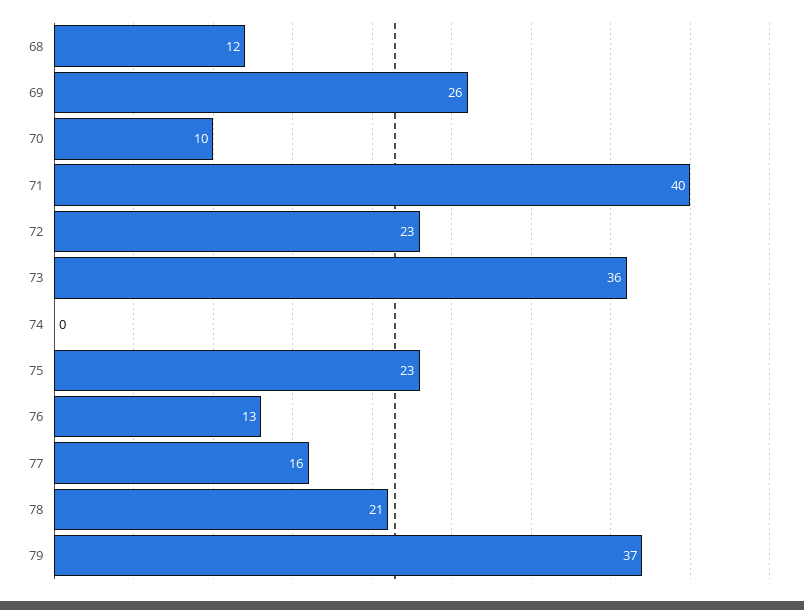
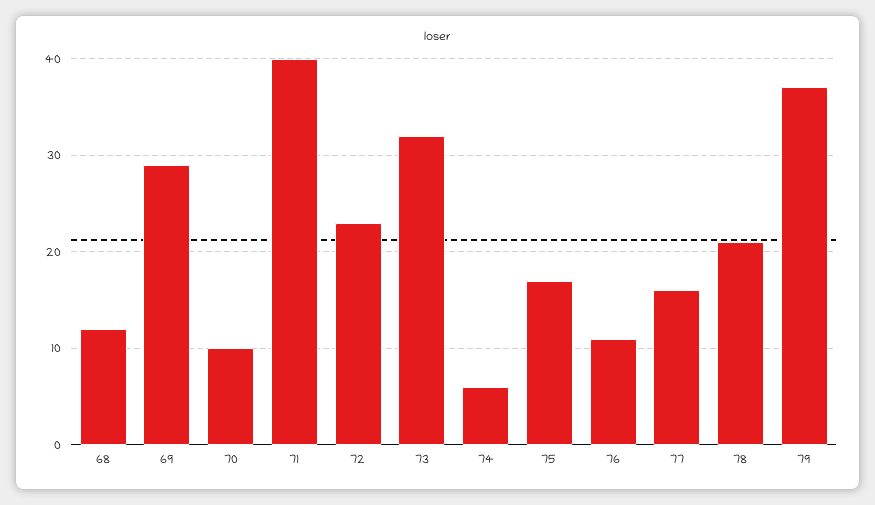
  {
    "68": 12,
-   "69": 26,
+   "69": 29,
    "70": 10,
    "71": 40,
    "72": 23,
-   "73": 36,
+   "73": 32,
-   "74": 0,
+   "74": 6,
-   "75": 23,
+   "75": 17,
-   "76": 13,
+   "76": 11,
    "77": 16,
    "78": 21,
    "79": 37
  }

